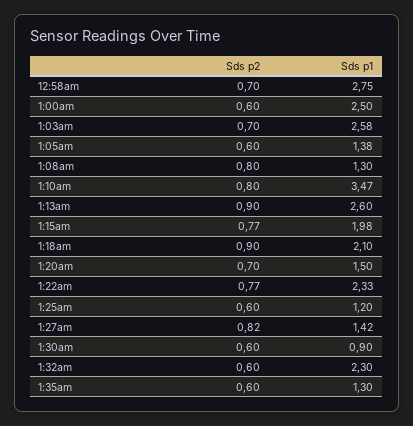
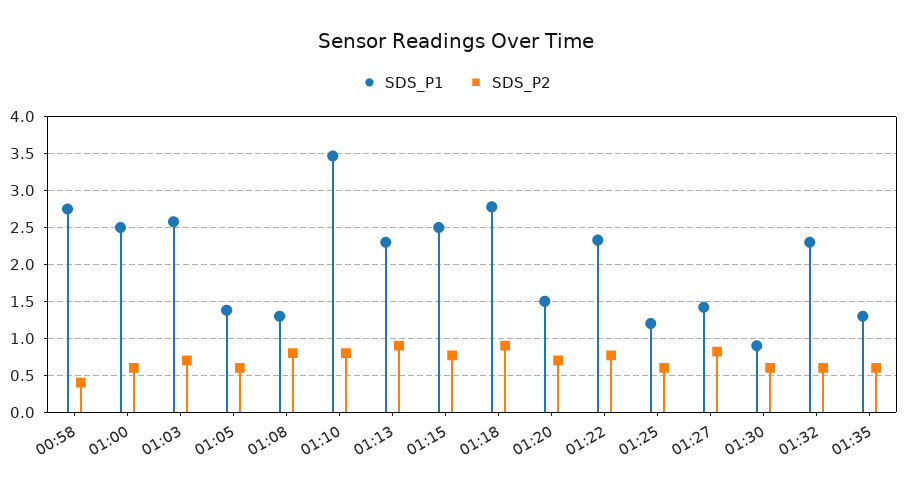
  {
    "Sds p2": {
-     "12:58am": 0.7,
+     "12:58am": 0.4,
      "1:00am": 0.6,
      "1:03am": 0.7,
      "1:05am": 0.6,
      "1:08am": 0.8,
      "1:10am": 0.8,
      "1:13am": 0.9,
      "1:15am": 0.77,
      "1:18am": 0.9,
      "1:20am": 0.7,
      "1:22am": 0.77,
      "1:25am": 0.6,
      "1:27am": 0.82,
      "1:30am": 0.6,
      "1:32am": 0.6,
      "1:35am": 0.6
    },
    "Sds p1": {
      "12:58am": 2.75,
      "1:00am": 2.5,
      "1:03am": 2.58,
      "1:05am": 1.38,
      "1:08am": 1.3,
      "1:10am": 3.47,
-     "1:13am": 2.6,
+     "1:13am": 2.3,
-     "1:15am": 1.98,
+     "1:15am": 2.5,
-     "1:18am": 2.1,
+     "1:18am": 2.8,
      "1:20am": 1.5,
      "1:22am": 2.33,
      "1:25am": 1.2,
      "1:27am": 1.42,
      "1:30am": 0.9,
      "1:32am": 2.3,
      "1:35am": 1.3
    }
  }

